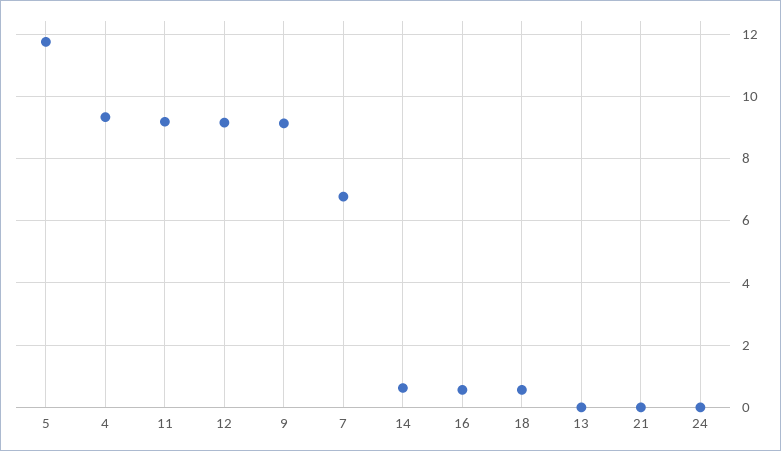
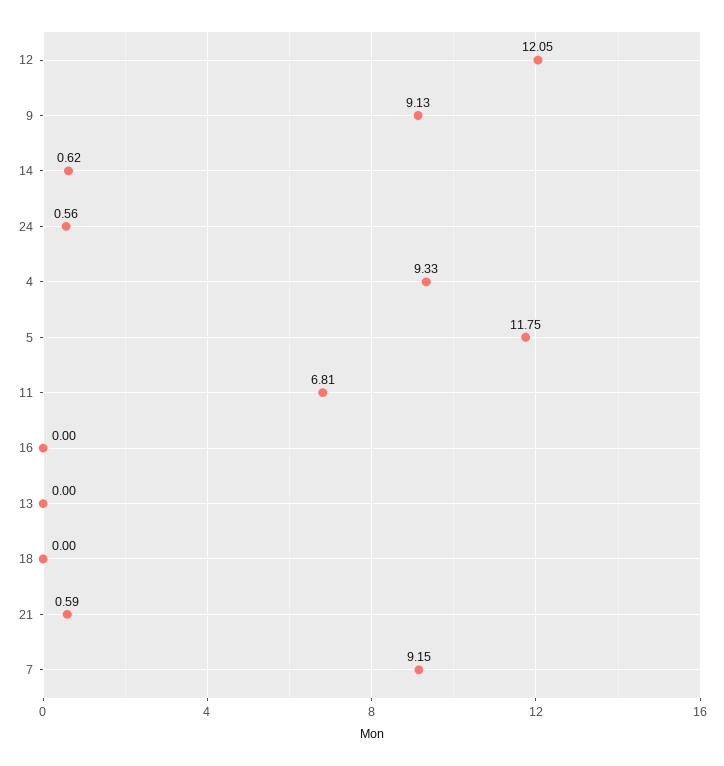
  {
    "5": 11.75,
    "4": 9.33,
-   "11": 9.2,
+   "11": 6.81,
-   "12": 9.2,
+   "12": 12.05,
    "9": 9.13,
-   "7": 6.8,
+   "7": 9.15,
    "14": 0.62,
-   "16": 0.6,
+   "16": 0,
-   "18": 0.6,
+   "18": 0,
    "13": 0,
-   "21": 0,
+   "21": 0.59,
-   "24": 0
+   "24": 0.56
  }

